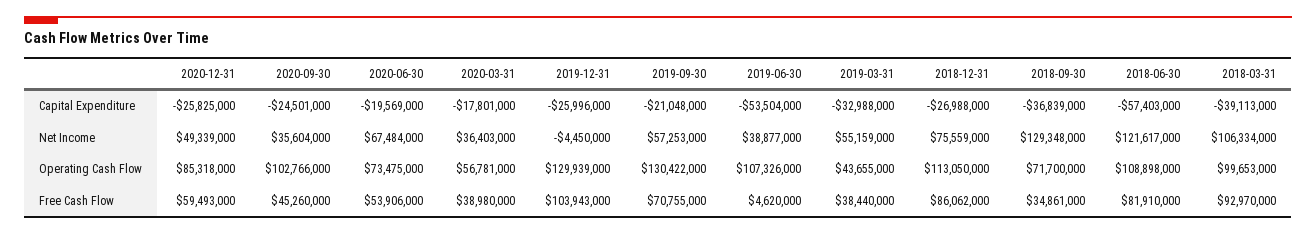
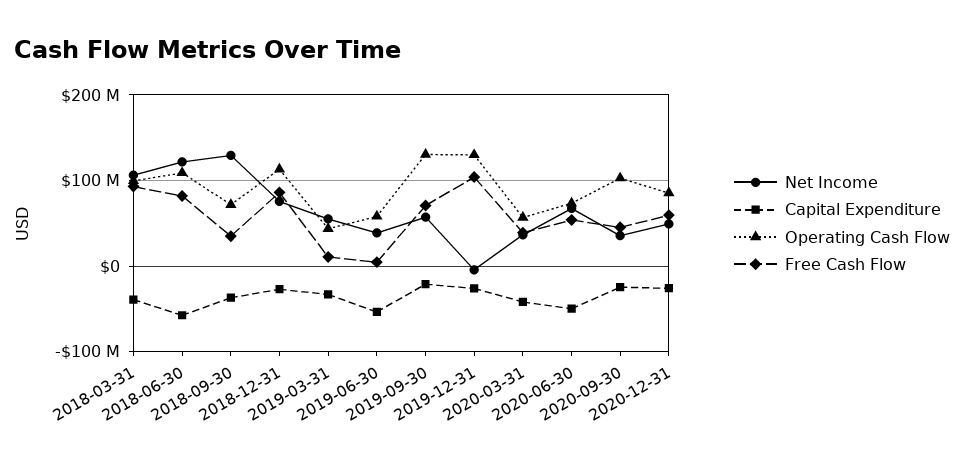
  {
    "Capital Expenditure": {
      "2020-12-31": -25825000,
      "2020-09-30": -24501000,
-     "2020-06-30": -19569000,
+     "2020-06-30": -50000000,
-     "2020-03-31": -17801000,
+     "2020-03-31": -40000000,
      "2019-12-31": -25996000,
      "2019-09-30": -21048000,
      "2019-06-30": -53504000,
      "2019-03-31": -32988000,
      "2018-12-31": -26988000,
      "2018-09-30": -36839000,
      "2018-06-30": -57403000,
      "2018-03-31": -39113000
    },
    "Net Income": {
      "2020-12-31": 49339000,
      "2020-09-30": 35604000,
      "2020-06-30": 67484000,
      "2020-03-31": 36403000,
      "2019-12-31": -4450000,
      "2019-09-30": 57253000,
      "2019-06-30": 38877000,
      "2019-03-31": 55159000,
      "2018-12-31": 75559000,
      "2018-09-30": 129348000,
      "2018-06-30": 121617000,
      "2018-03-31": 106334000
    },
    "Operating Cash Flow": {
      "2020-12-31": 85318000,
      "2020-09-30": 102766000,
      "2020-06-30": 73475000,
      "2020-03-31": 56781000,
      "2019-12-31": 129939000,
      "2019-09-30": 130422000,
-     "2019-06-30": 107326000,
+     "2019-06-30": 60000000,
      "2019-03-31": 43655000,
      "2018-12-31": 113050000,
      "2018-09-30": 71700000,
      "2018-06-30": 108898000,
      "2018-03-31": 99653000
    },
    "Free Cash Flow": {
      "2020-12-31": 59493000,
      "2020-09-30": 45260000,
      "2020-06-30": 53906000,
      "2020-03-31": 38980000,
      "2019-12-31": 103943000,
      "2019-09-30": 70755000,
      "2019-06-30": 4620000,
-     "2019-03-31": 38440000,
+     "2019-03-31": 10000000,
      "2018-12-31": 86062000,
      "2018-09-30": 34861000,
      "2018-06-30": 81910000,
      "2018-03-31": 92970000
    }
  }

